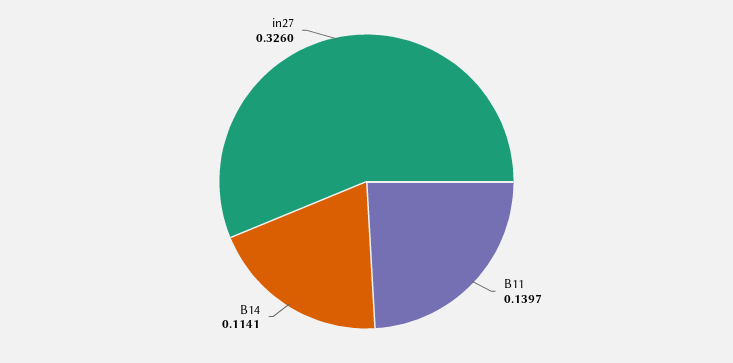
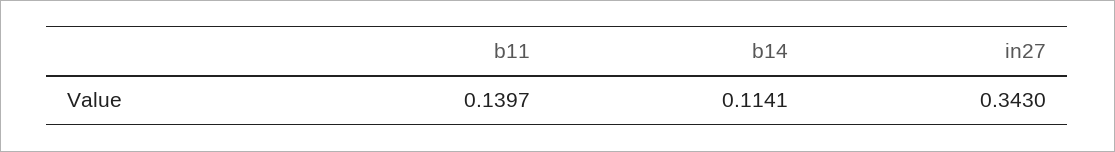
  {
    "B11": 0.1397,
    "B14": 0.1141,
-   "in27": 0.326
+   "in27": 0.343
  }

